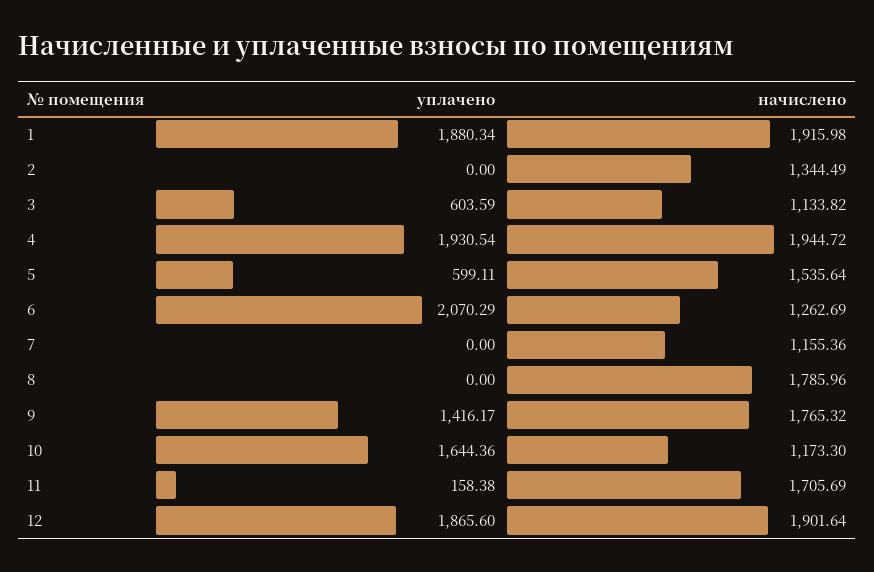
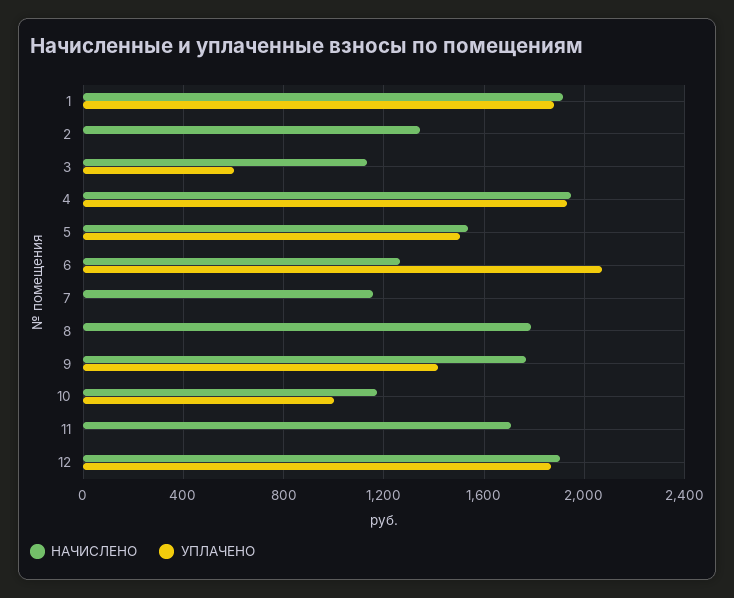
  {
    "уплачено": {
      "1": 1880.34,
      "2": 0,
      "3": 603.59,
      "4": 1930.54,
-     "5": 599.11,
+     "5": 1500,
      "6": 2070.29,
      "7": 0,
      "8": 0,
      "9": 1416.17,
-     "10": 1644.36,
+     "10": 1000,
-     "11": 158.38,
+     "11": 0,
      "12": 1865.6
    },
    "начислено": {
      "1": 1915.98,
      "2": 1344.49,
      "3": 1133.82,
      "4": 1944.72,
      "5": 1535.64,
      "6": 1262.69,
      "7": 1155.36,
      "8": 1785.96,
      "9": 1765.32,
      "10": 1173.3,
      "11": 1705.69,
      "12": 1901.64
    }
  }

